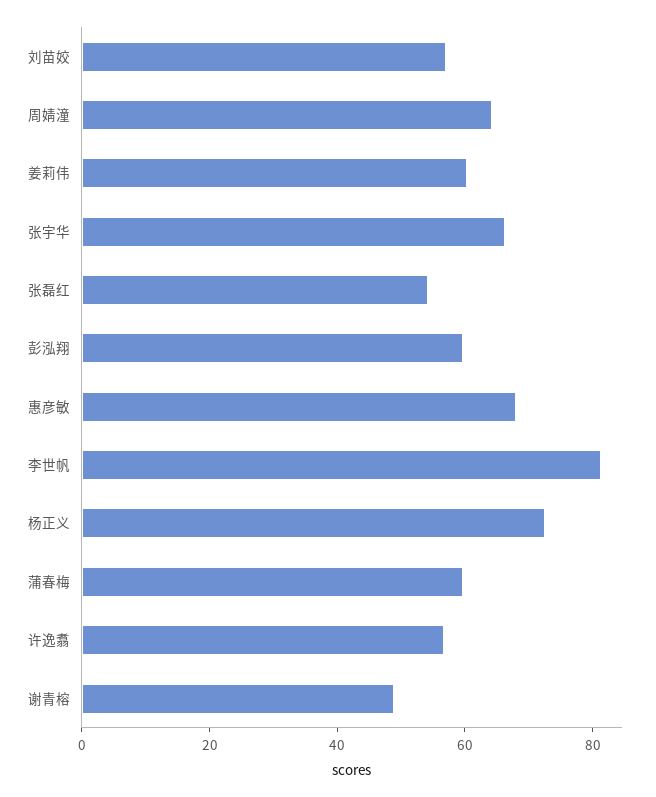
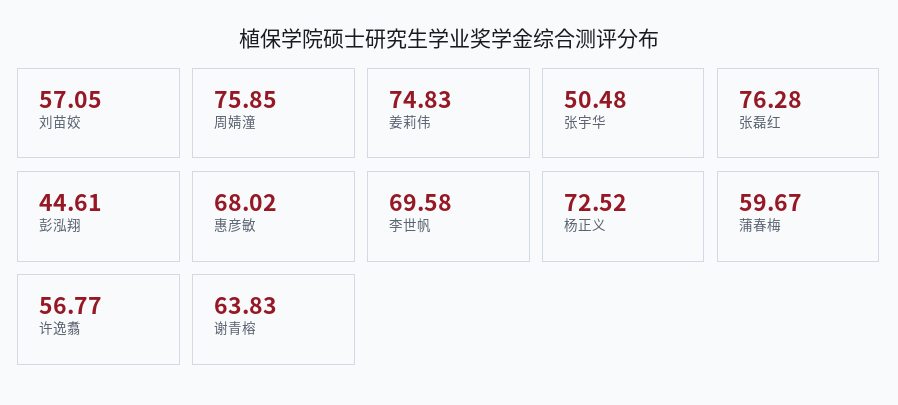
  {
    "刘苗姣": 57.05,
-   "周婧潼": 65,
+   "周婧潼": 75.85,
-   "姜莉伟": 60,
+   "姜莉伟": 74.83,
-   "张宇华": 65,
+   "张宇华": 50.48,
-   "张磊红": 55,
+   "张磊红": 76.28,
-   "彭泓翔": 60,
+   "彭泓翔": 44.61,
    "惠彦敏": 68.02,
-   "李世帆": 80,
+   "李世帆": 69.58,
    "杨正义": 72.52,
    "蒲春梅": 59.67,
    "许逸翥": 56.77,
-   "谢青榕": 50
+   "谢青榕": 63.83
  }

